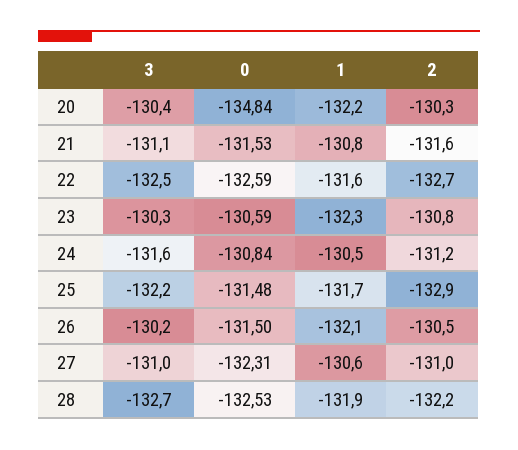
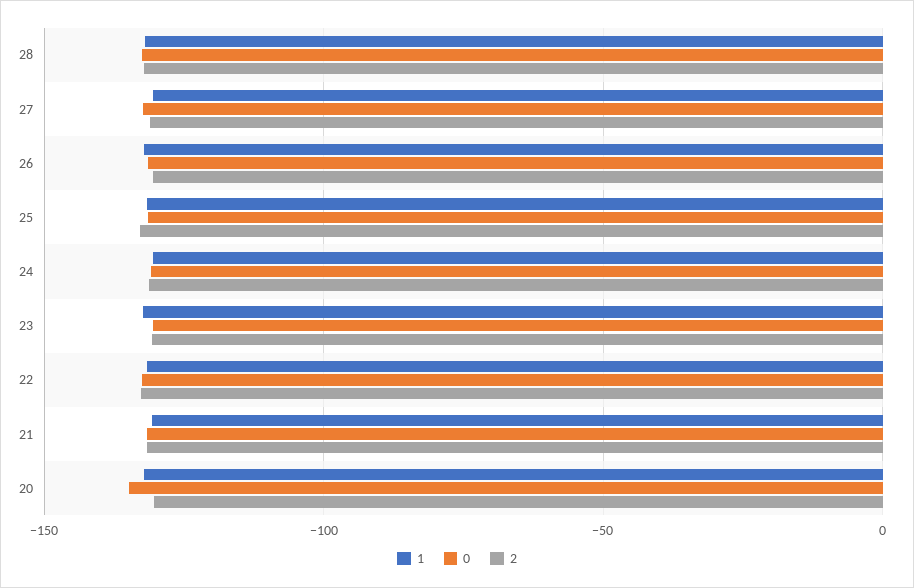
  {
-   "3": {
-     "20": -130.4,
-     "21": -131.1,
-     "22": -132.5,
-     "23": -130.3,
-     "24": -131.6,
-     "25": -132.2,
-     "26": -130.2,
-     "27": -131,
-     "28": -132.7
-   },
    "0": {
      "20": -134.84,
      "21": -131.53,
      "22": -132.59,
      "23": -130.59,
      "24": -130.84,
      "25": -131.48,
      "26": -131.5,
      "27": -132.31,
      "28": -132.53
    },
    "1": {
      "20": -132.2,
      "21": -130.8,
      "22": -131.6,
      "23": -132.3,
      "24": -130.5,
      "25": -131.7,
      "26": -132.1,
      "27": -130.6,
      "28": -131.9
    },
    "2": {
      "20": -130.3,
      "21": -131.6,
      "22": -132.7,
      "23": -130.8,
      "24": -131.2,
      "25": -132.9,
      "26": -130.5,
      "27": -131,
      "28": -132.2
    }
  }

